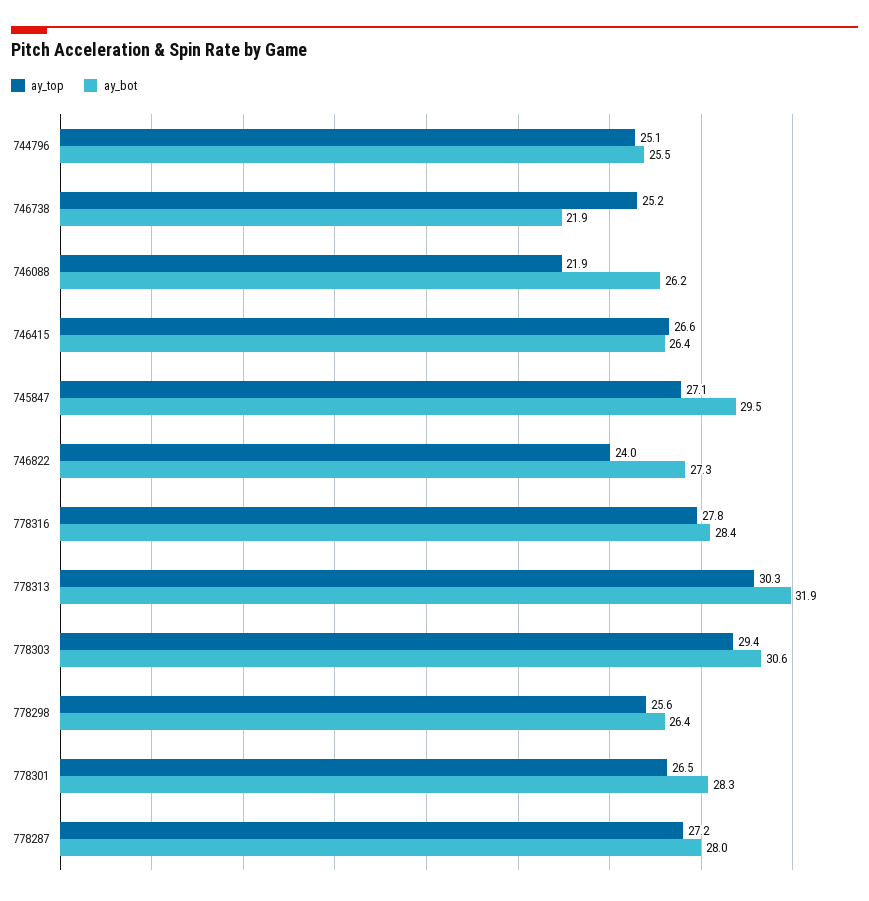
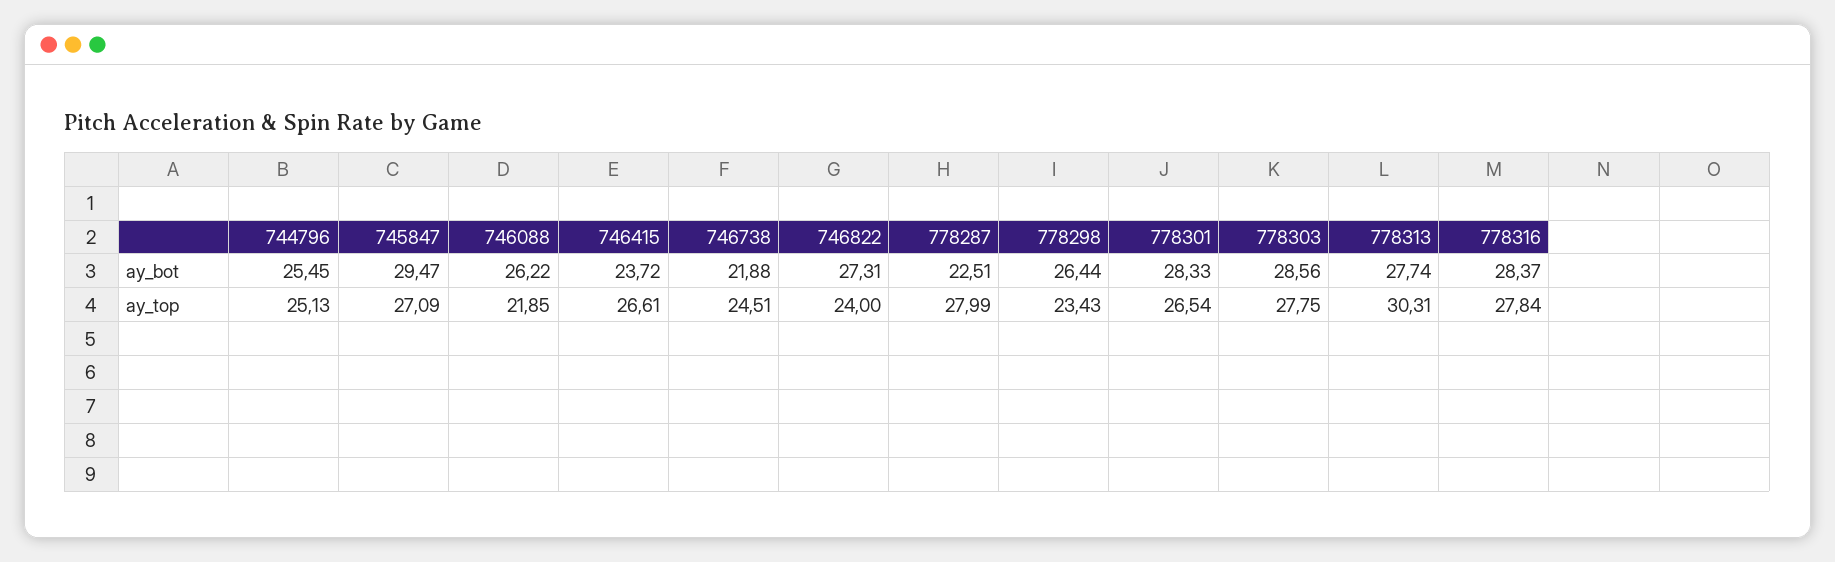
  {
    "ay_top": {
      "744796": 25.13,
-     "746738": 25.2,
+     "746738": 24.51,
      "746088": 21.85,
      "746415": 26.61,
      "745847": 27.09,
      "746822": 24,
      "778316": 27.84,
      "778313": 30.31,
-     "778303": 29.4,
+     "778303": 27.75,
-     "778298": 25.6,
+     "778298": 23.43,
      "778301": 26.54,
-     "778287": 27.2
+     "778287": 27.99
    },
    "ay_bot": {
      "744796": 25.45,
      "746738": 21.88,
      "746088": 26.22,
-     "746415": 26.4,
+     "746415": 23.72,
      "745847": 29.47,
      "746822": 27.31,
      "778316": 28.37,
-     "778313": 31.9,
+     "778313": 27.74,
-     "778303": 30.6,
+     "778303": 28.56,
      "778298": 26.44,
      "778301": 28.33,
-     "778287": 28
+     "778287": 22.51
    }
  }

